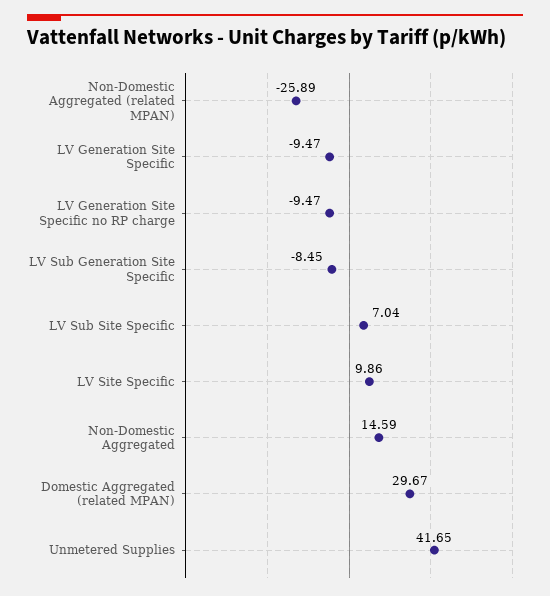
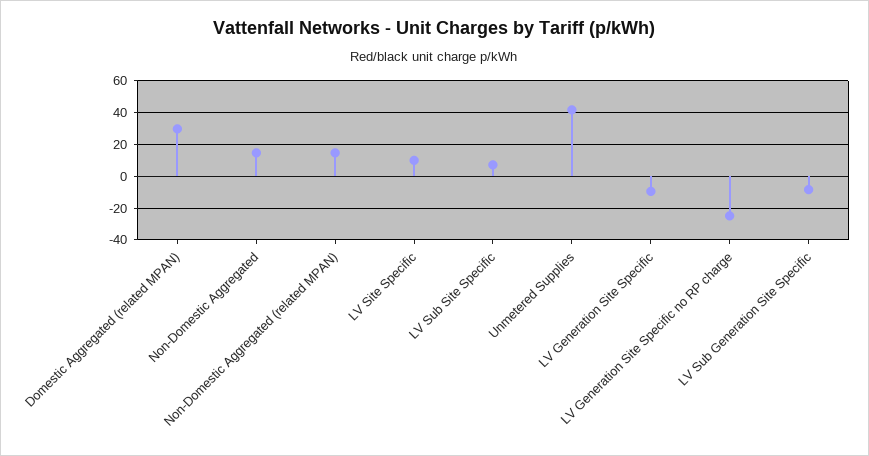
  {
-   "Non-Domestic Aggregated (related MPAN)": -25.89,
+   "Non-Domestic Aggregated (related MPAN)": 15,
    "LV Generation Site Specific": -9.47,
-   "LV Generation Site Specific no RP charge": -9.47,
+   "LV Generation Site Specific no RP charge": -25,
    "LV Sub Generation Site Specific": -8.45,
    "LV Sub Site Specific": 7.04,
    "LV Site Specific": 9.86,
    "Non-Domestic Aggregated": 14.59,
    "Domestic Aggregated (related MPAN)": 29.67,
    "Unmetered Supplies": 41.65
  }

